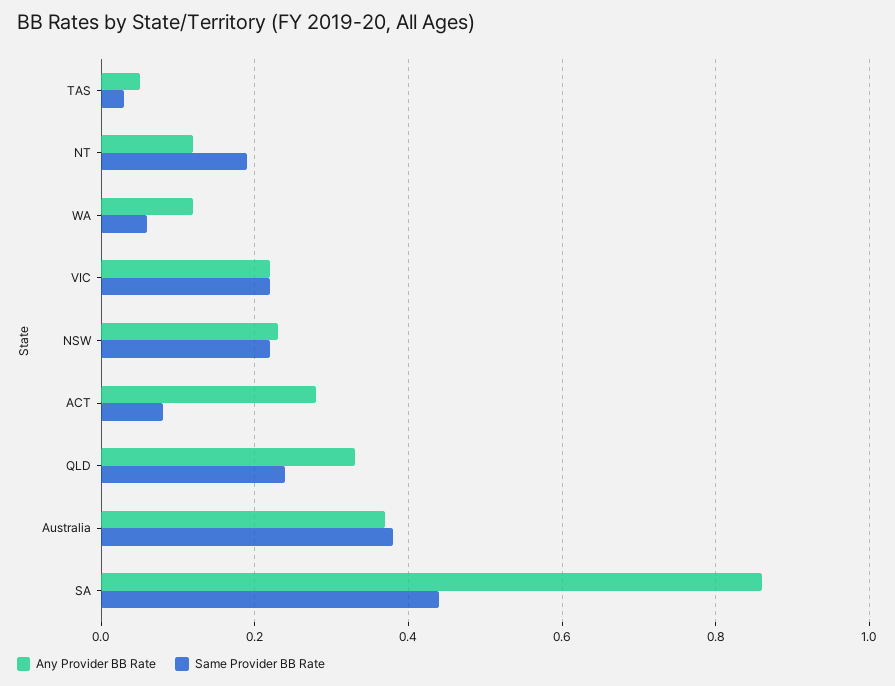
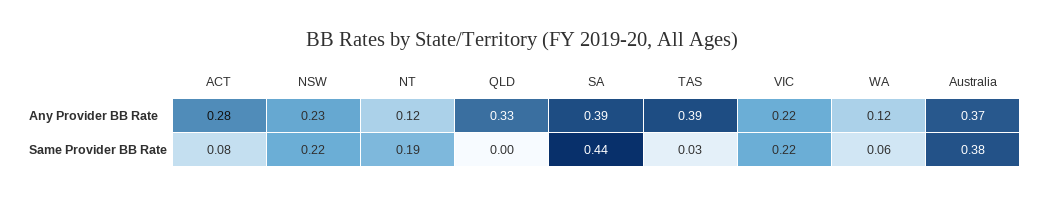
  {
    "Any Provider BB Rate": {
-     "TAS": 0.05,
+     "TAS": 0.39,
      "NT": 0.12,
      "WA": 0.12,
      "VIC": 0.22,
      "NSW": 0.23,
      "ACT": 0.28,
      "QLD": 0.33,
      "Australia": 0.37,
-     "SA": 0.85
+     "SA": 0.39
    },
    "Same Provider BB Rate": {
      "TAS": 0.03,
      "NT": 0.19,
      "WA": 0.06,
      "VIC": 0.22,
      "NSW": 0.22,
      "ACT": 0.08,
-     "QLD": 0.25,
+     "QLD": 0,
      "Australia": 0.38,
      "SA": 0.44
    }
  }

